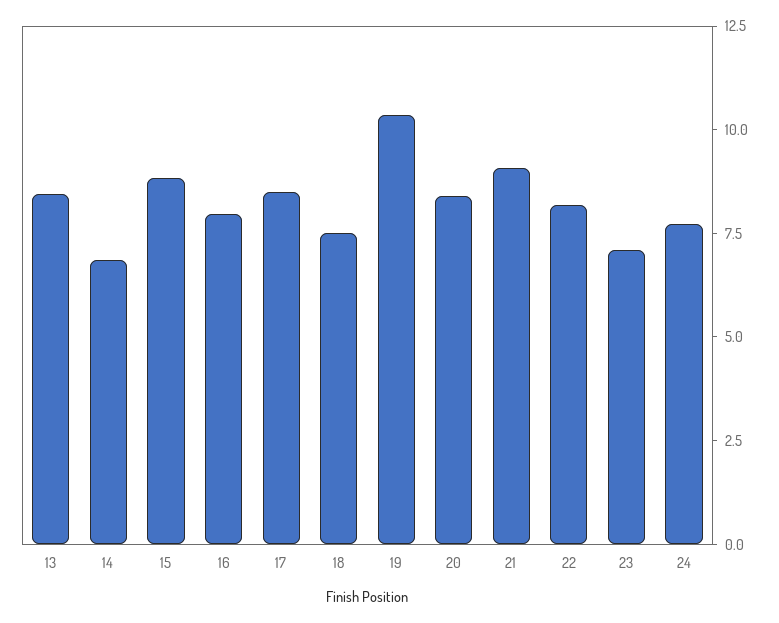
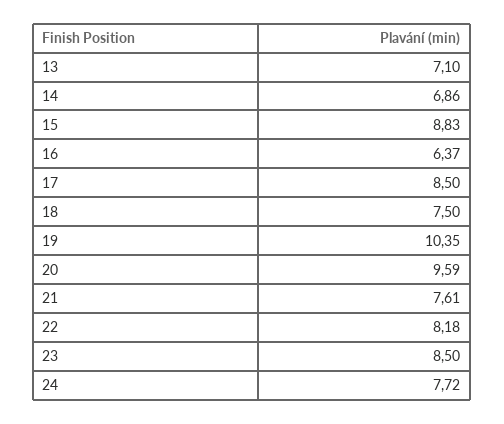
  {
-   "13": 8.5,
+   "13": 7.1,
    "14": 6.86,
    "15": 8.83,
-   "16": 8,
+   "16": 6.37,
    "17": 8.5,
    "18": 7.5,
    "19": 10.35,
-   "20": 8.5,
+   "20": 9.59,
-   "21": 9,
+   "21": 7.61,
    "22": 8.18,
-   "23": 7,
+   "23": 8.5,
    "24": 7.72
  }

